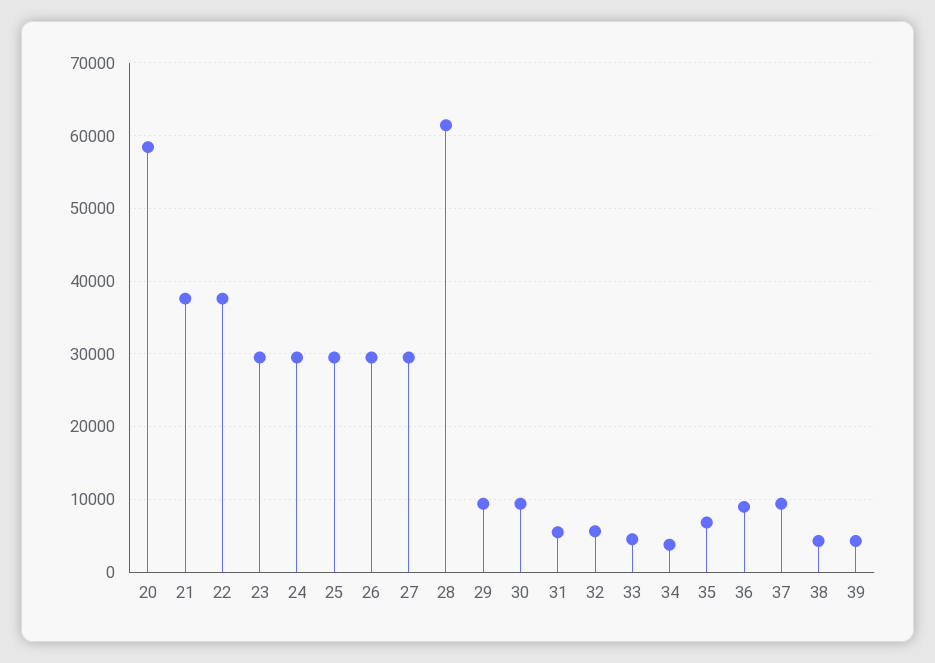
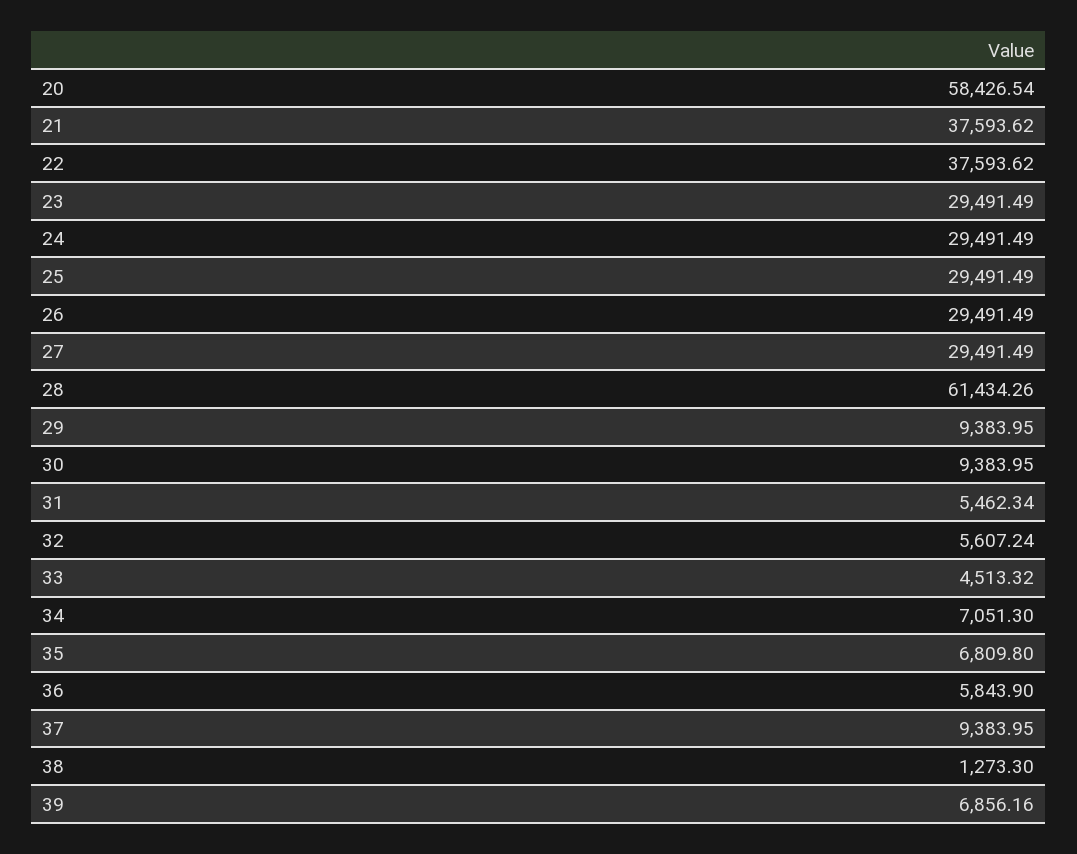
  {
    "20": 58426.54,
    "21": 37593.62,
    "22": 37593.62,
    "23": 29491.49,
    "24": 29491.49,
    "25": 29491.49,
    "26": 29491.49,
    "27": 29491.49,
    "28": 61434.26,
    "29": 9383.95,
    "30": 9383.95,
    "31": 5462.34,
    "32": 5607.24,
    "33": 4513.32,
-   "34": 4000,
+   "34": 7051.3,
    "35": 6809.8,
-   "36": 9000,
+   "36": 5843.9,
    "37": 9383.95,
-   "38": 4000,
+   "38": 1273.3,
-   "39": 4000
+   "39": 6856.16
  }

